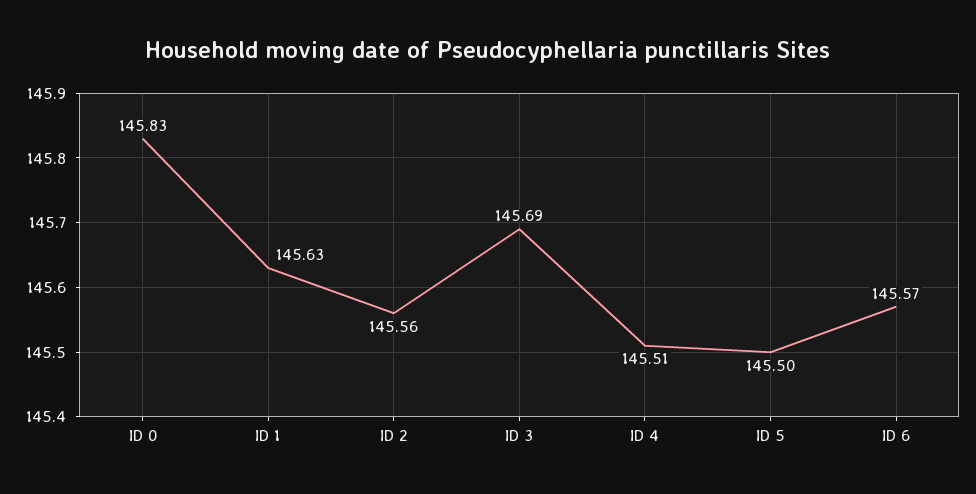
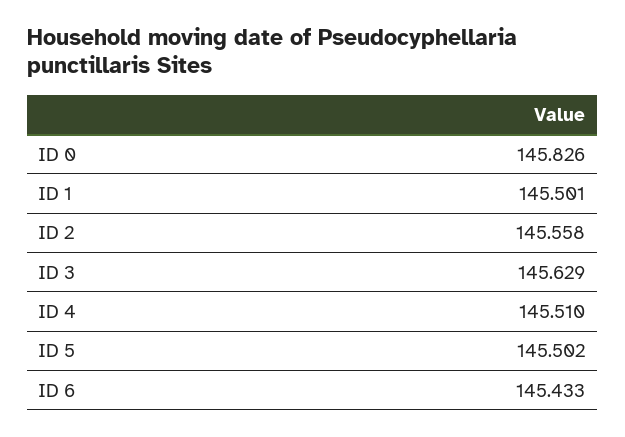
  {
    "ID 0": 145.826,
-   "ID 1": 145.63,
+   "ID 1": 145.501,
    "ID 2": 145.558,
-   "ID 3": 145.69,
+   "ID 3": 145.629,
    "ID 4": 145.51,
    "ID 5": 145.502,
-   "ID 6": 145.57
+   "ID 6": 145.433
  }

